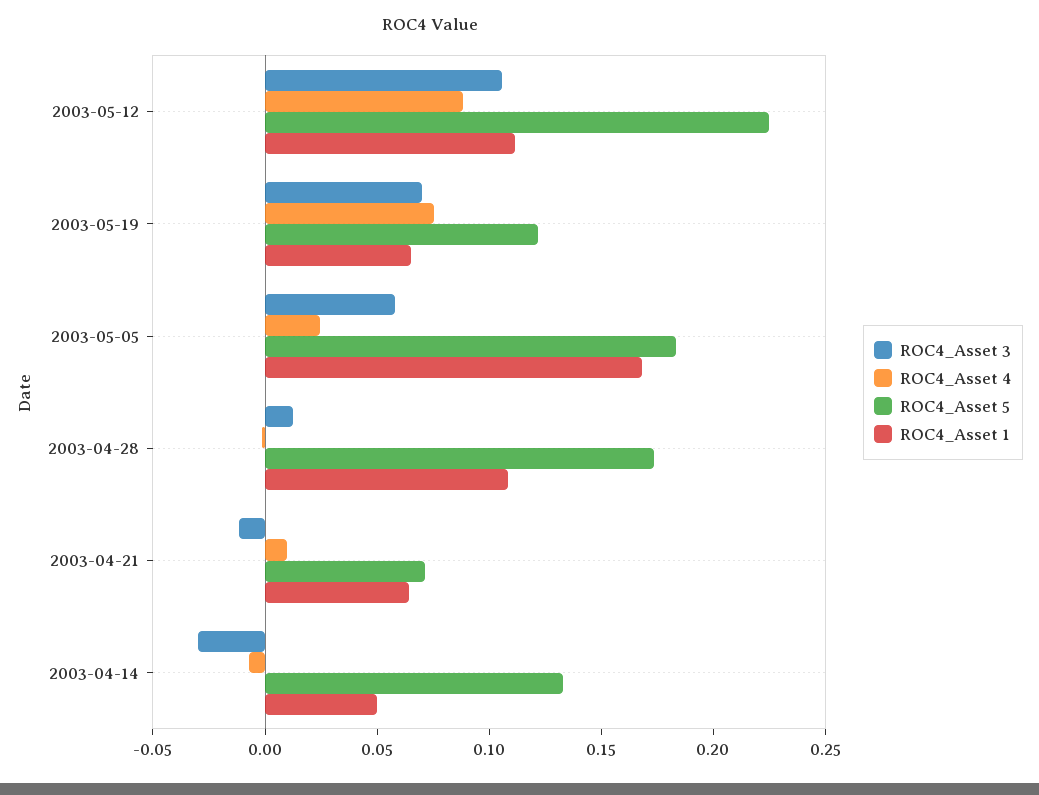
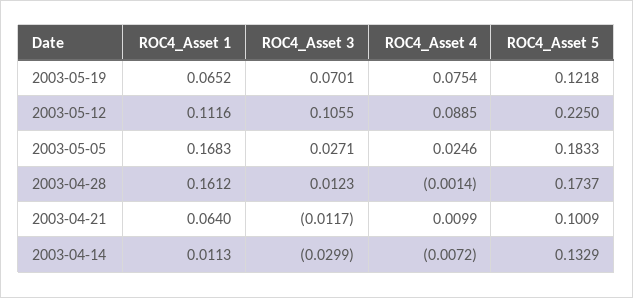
  {
    "ROC4_Asset 3": {
      "2003-05-12": 0.1055,
      "2003-05-19": 0.0701,
-     "2003-05-05": 0.06,
+     "2003-05-05": 0.0271,
      "2003-04-28": 0.0123,
      "2003-04-21": -0.0117,
      "2003-04-14": -0.0299
    },
    "ROC4_Asset 4": {
      "2003-05-12": 0.0885,
      "2003-05-19": 0.0754,
      "2003-05-05": 0.0246,
      "2003-04-28": -0.0014,
      "2003-04-21": 0.0099,
      "2003-04-14": -0.0072
    },
    "ROC4_Asset 5": {
      "2003-05-12": 0.225,
      "2003-05-19": 0.1218,
      "2003-05-05": 0.1833,
      "2003-04-28": 0.1737,
-     "2003-04-21": 0.07,
+     "2003-04-21": 0.1009,
      "2003-04-14": 0.1329
    },
    "ROC4_Asset 1": {
      "2003-05-12": 0.1116,
      "2003-05-19": 0.0652,
      "2003-05-05": 0.1683,
-     "2003-04-28": 0.11,
+     "2003-04-28": 0.1612,
      "2003-04-21": 0.064,
-     "2003-04-14": 0.05
+     "2003-04-14": 0.0113
    }
  }

